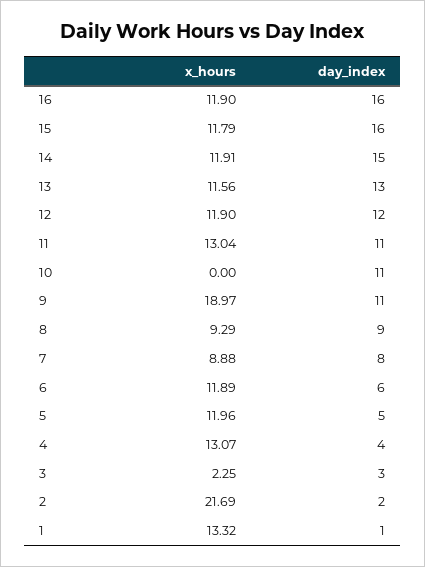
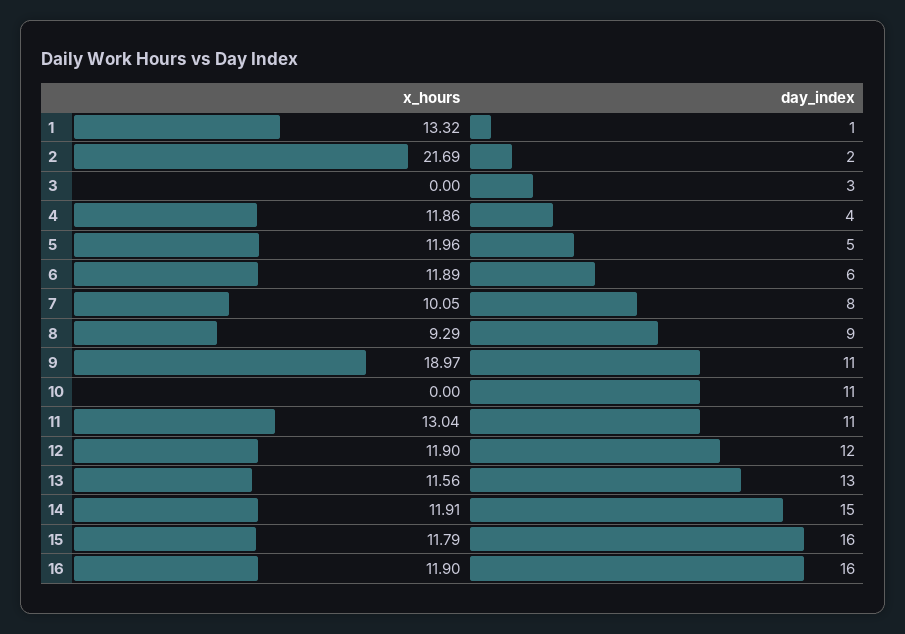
  {
    "x_hours": {
      "16": 11.9,
      "15": 11.79,
      "14": 11.91,
      "13": 11.56,
      "12": 11.9,
      "11": 13.04,
      "10": 0,
      "9": 18.97,
      "8": 9.29,
-     "7": 8.88,
+     "7": 10.05,
      "6": 11.89,
      "5": 11.96,
-     "4": 13.07,
+     "4": 11.86,
-     "3": 2.25,
+     "3": 0,
      "2": 21.69,
      "1": 13.32
    },
    "day_index": {
      "16": 16,
      "15": 16,
      "14": 15,
      "13": 13,
      "12": 12,
      "11": 11,
      "10": 11,
      "9": 11,
      "8": 9,
      "7": 8,
      "6": 6,
      "5": 5,
      "4": 4,
      "3": 3,
      "2": 2,
      "1": 1
    }
  }

